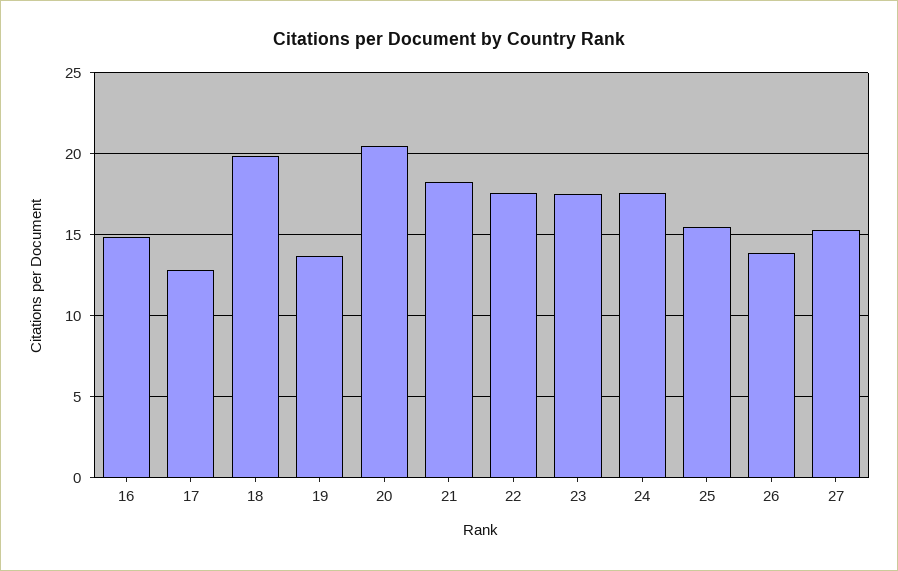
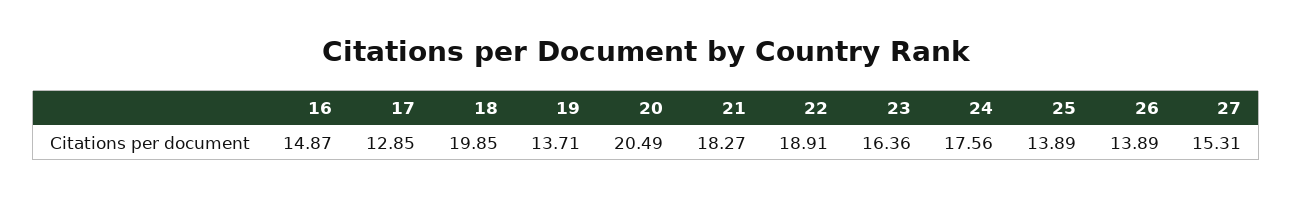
  {
    "16": 14.87,
    "17": 12.85,
    "18": 19.85,
    "19": 13.71,
    "20": 20.49,
    "21": 18.27,
-   "22": 17.5,
+   "22": 18.91,
-   "23": 17.5,
+   "23": 16.36,
    "24": 17.56,
-   "25": 15.5,
+   "25": 13.89,
    "26": 13.89,
    "27": 15.31
  }

